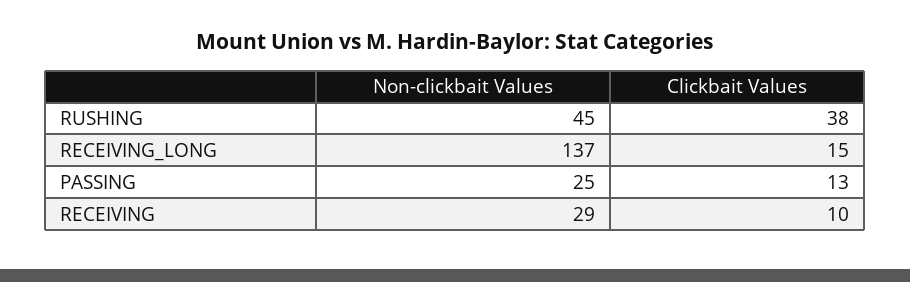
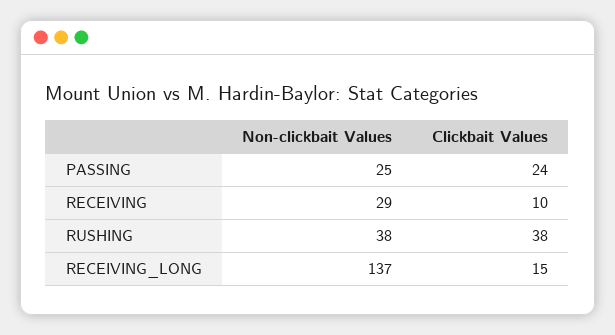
  {
    "Non-clickbait Values": {
-     "RUSHING": 45,
+     "RUSHING": 38,
      "RECEIVING_LONG": 137,
      "PASSING": 25,
      "RECEIVING": 29
    },
    "Clickbait Values": {
      "RUSHING": 38,
      "RECEIVING_LONG": 15,
-     "PASSING": 13,
+     "PASSING": 24,
      "RECEIVING": 10
    }
  }

